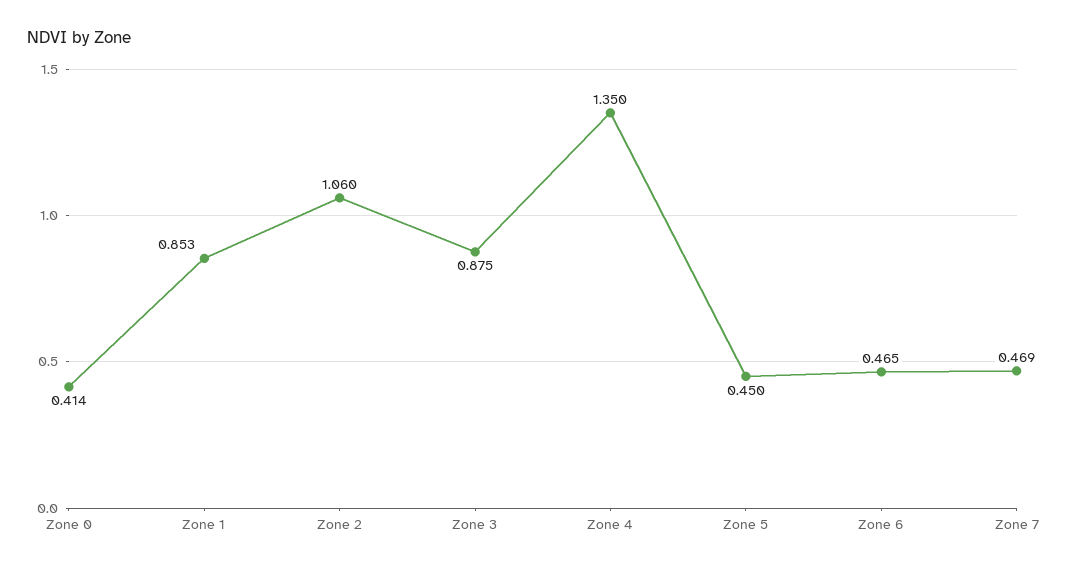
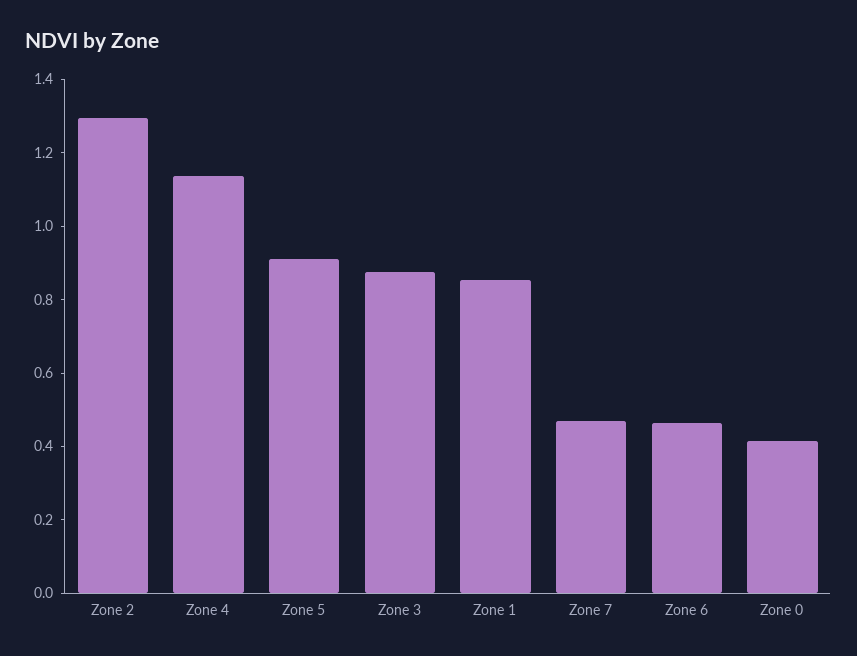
  {
    "Zone 0": 0.414,
    "Zone 1": 0.853,
-   "Zone 2": 1.06,
+   "Zone 2": 1.3,
    "Zone 3": 0.875,
-   "Zone 4": 1.35,
+   "Zone 4": 1.15,
-   "Zone 5": 0.45,
+   "Zone 5": 0.9,
    "Zone 6": 0.465,
    "Zone 7": 0.469
  }

